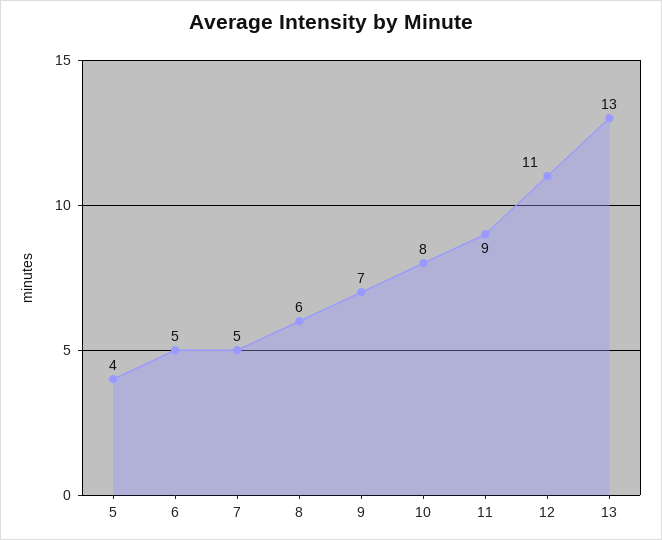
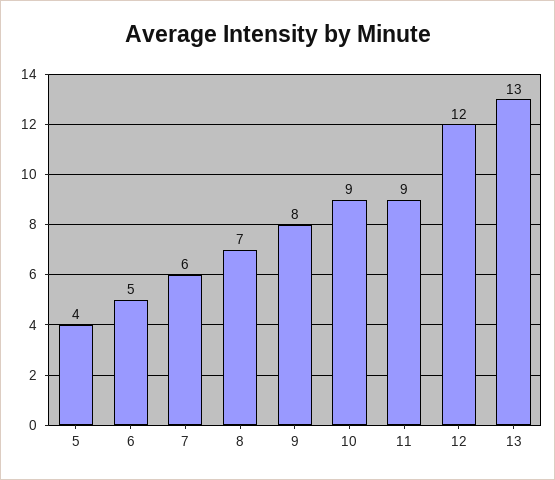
  {
    "5": 4,
    "6": 5,
-   "7": 5,
+   "7": 6,
-   "8": 6,
+   "8": 7,
-   "9": 7,
+   "9": 8,
-   "10": 8,
+   "10": 9,
    "11": 9,
-   "12": 11,
+   "12": 12,
    "13": 13
  }

